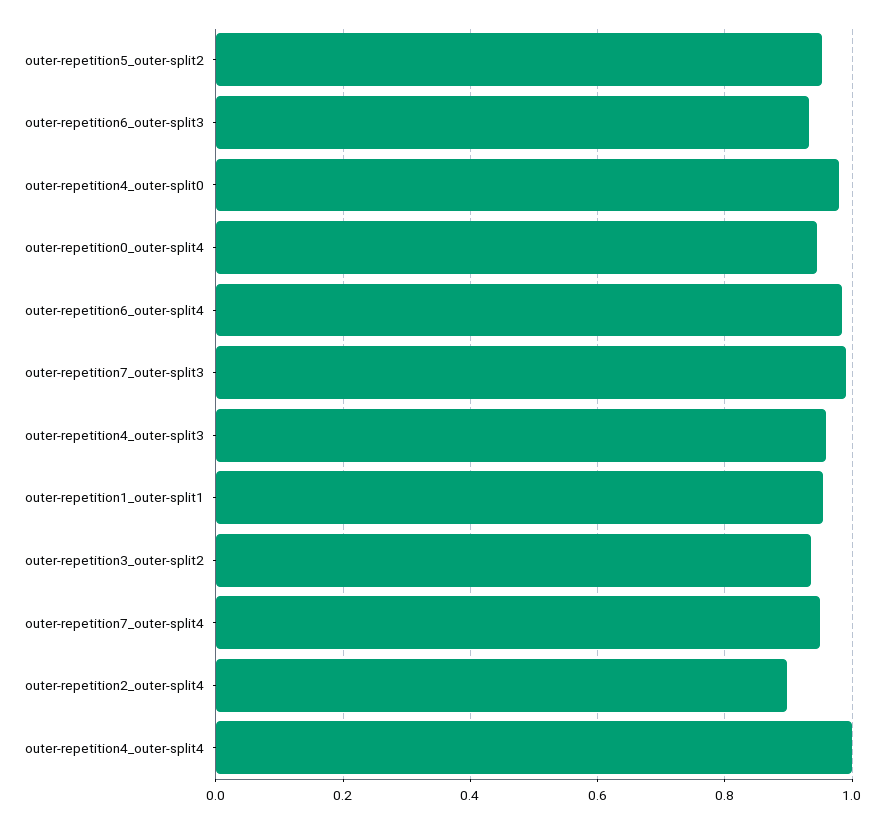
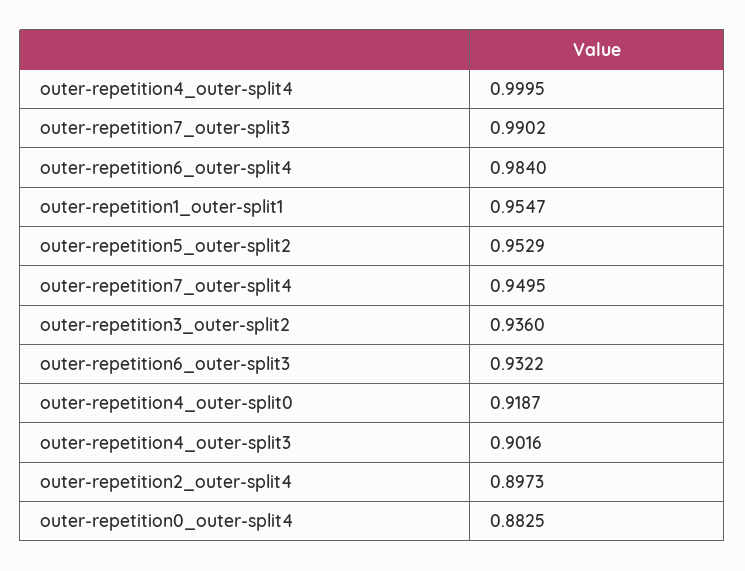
  {
    "outer-repetition5_outer-split2": 0.9529,
    "outer-repetition6_outer-split3": 0.9322,
-   "outer-repetition4_outer-split0": 0.98,
+   "outer-repetition4_outer-split0": 0.9187,
-   "outer-repetition0_outer-split4": 0.94,
+   "outer-repetition0_outer-split4": 0.8825,
    "outer-repetition6_outer-split4": 0.984,
    "outer-repetition7_outer-split3": 0.9902,
-   "outer-repetition4_outer-split3": 0.96,
+   "outer-repetition4_outer-split3": 0.9016,
    "outer-repetition1_outer-split1": 0.9547,
    "outer-repetition3_outer-split2": 0.936,
    "outer-repetition7_outer-split4": 0.9495,
    "outer-repetition2_outer-split4": 0.8973,
    "outer-repetition4_outer-split4": 0.9995
  }

